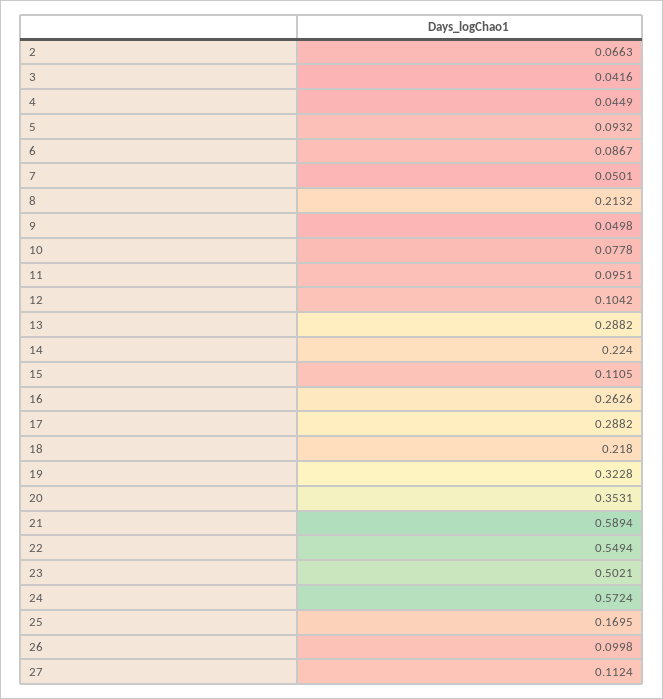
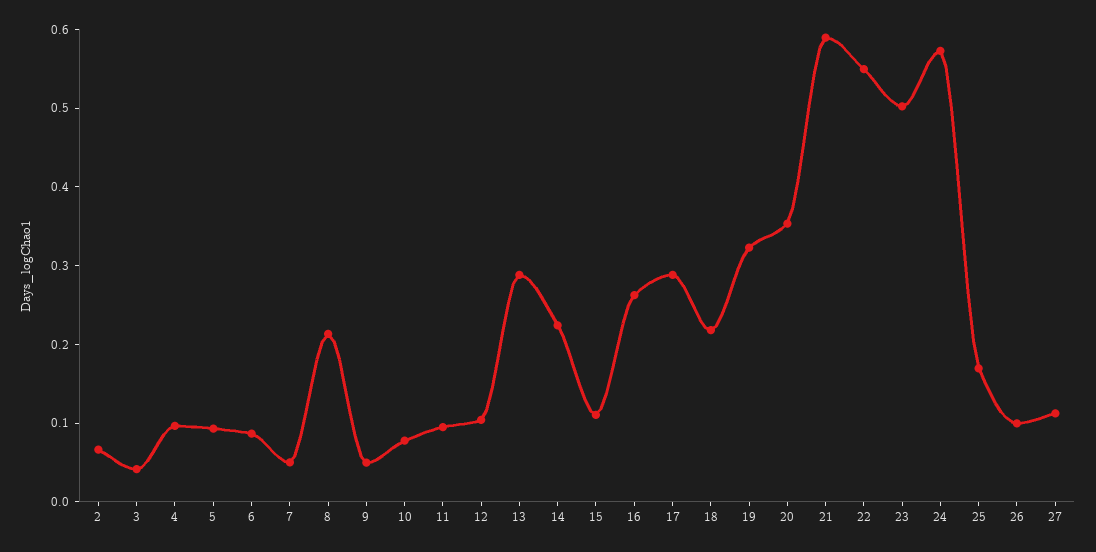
  {
    "2": 0.0663,
    "3": 0.0416,
-   "4": 0.0449,
+   "4": 0.1,
    "5": 0.0932,
    "6": 0.0867,
    "7": 0.0501,
    "8": 0.2132,
    "9": 0.0498,
    "10": 0.0778,
    "11": 0.0951,
    "12": 0.1042,
    "13": 0.2882,
    "14": 0.224,
    "15": 0.1105,
    "16": 0.2626,
    "17": 0.2882,
    "18": 0.218,
    "19": 0.3228,
    "20": 0.3531,
    "21": 0.5894,
    "22": 0.5494,
    "23": 0.5021,
    "24": 0.5724,
    "25": 0.1695,
    "26": 0.0998,
    "27": 0.1124
  }

